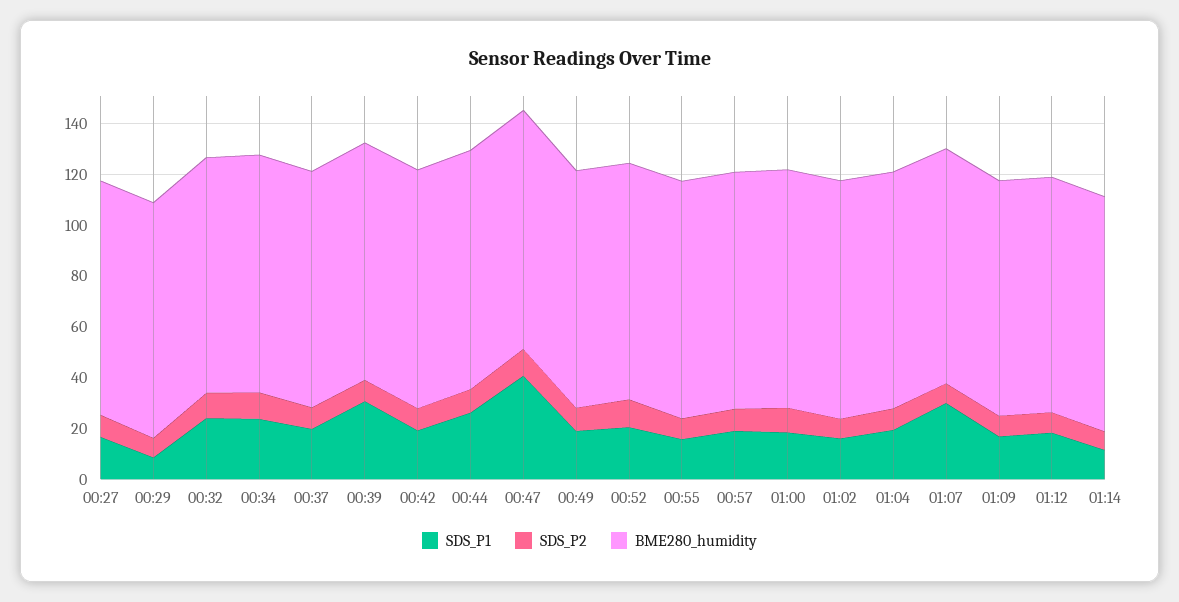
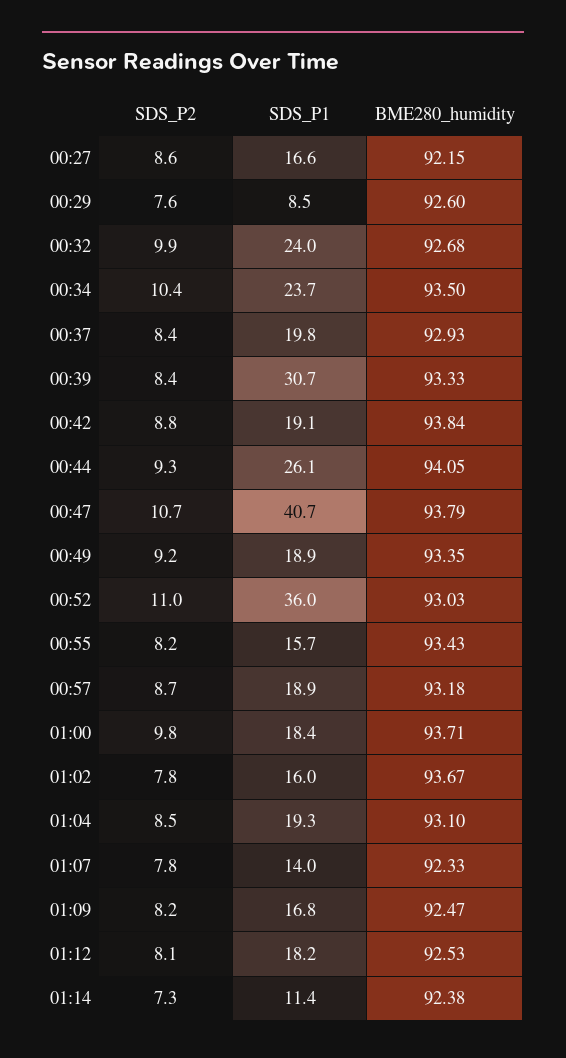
  {
    "SDS_P1": {
      "00:27": 16.6,
      "00:29": 8.5,
      "00:32": 24,
      "00:34": 23.7,
      "00:37": 19.8,
      "00:39": 30.7,
      "00:42": 19.1,
      "00:44": 26.1,
      "00:47": 40.7,
      "00:49": 18.9,
-     "00:52": 20,
+     "00:52": 36,
      "00:55": 15.7,
      "00:57": 18.9,
      "01:00": 18.4,
      "01:02": 16,
      "01:04": 19.3,
-     "01:07": 30,
+     "01:07": 14,
      "01:09": 16.8,
      "01:12": 18.2,
      "01:14": 11.4
    },
    "SDS_P2": {
      "00:27": 8.6,
      "00:29": 7.6,
      "00:32": 9.9,
      "00:34": 10.4,
      "00:37": 8.4,
      "00:39": 8.4,
      "00:42": 8.8,
      "00:44": 9.3,
      "00:47": 10.7,
      "00:49": 9.2,
      "00:52": 11,
      "00:55": 8.2,
      "00:57": 8.7,
      "01:00": 9.8,
      "01:02": 7.8,
      "01:04": 8.5,
      "01:07": 7.8,
      "01:09": 8.2,
      "01:12": 8.1,
      "01:14": 7.3
    },
    "BME280_humidity": {
      "00:27": 92.15,
      "00:29": 92.6,
      "00:32": 92.68,
      "00:34": 93.5,
      "00:37": 92.93,
      "00:39": 93.33,
      "00:42": 93.84,
      "00:44": 94.05,
      "00:47": 93.79,
      "00:49": 93.35,
      "00:52": 93.03,
      "00:55": 93.43,
      "00:57": 93.18,
      "01:00": 93.71,
      "01:02": 93.67,
      "01:04": 93.1,
      "01:07": 92.33,
      "01:09": 92.47,
      "01:12": 92.53,
      "01:14": 92.38
    }
  }

